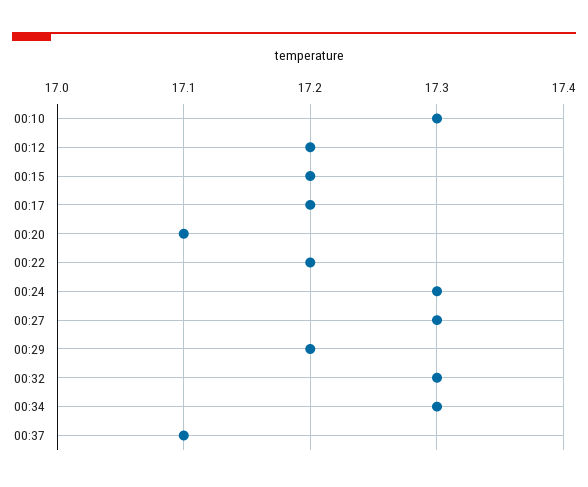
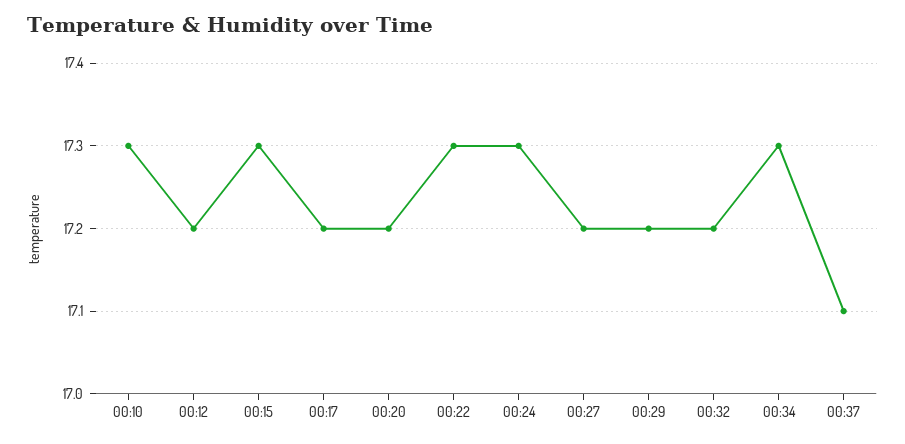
  {
    "00:10": 17.3,
    "00:12": 17.2,
-   "00:15": 17.2,
+   "00:15": 17.3,
    "00:17": 17.2,
-   "00:20": 17.1,
+   "00:20": 17.2,
-   "00:22": 17.2,
+   "00:22": 17.3,
    "00:24": 17.3,
-   "00:27": 17.3,
+   "00:27": 17.2,
    "00:29": 17.2,
-   "00:32": 17.3,
+   "00:32": 17.2,
    "00:34": 17.3,
    "00:37": 17.1
  }

